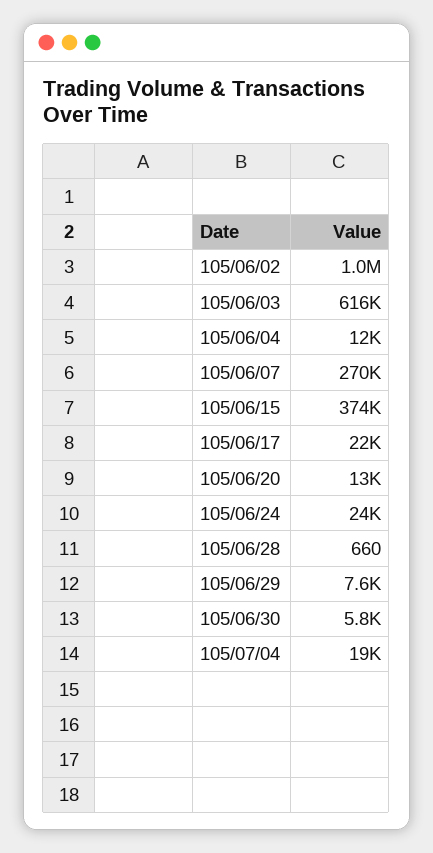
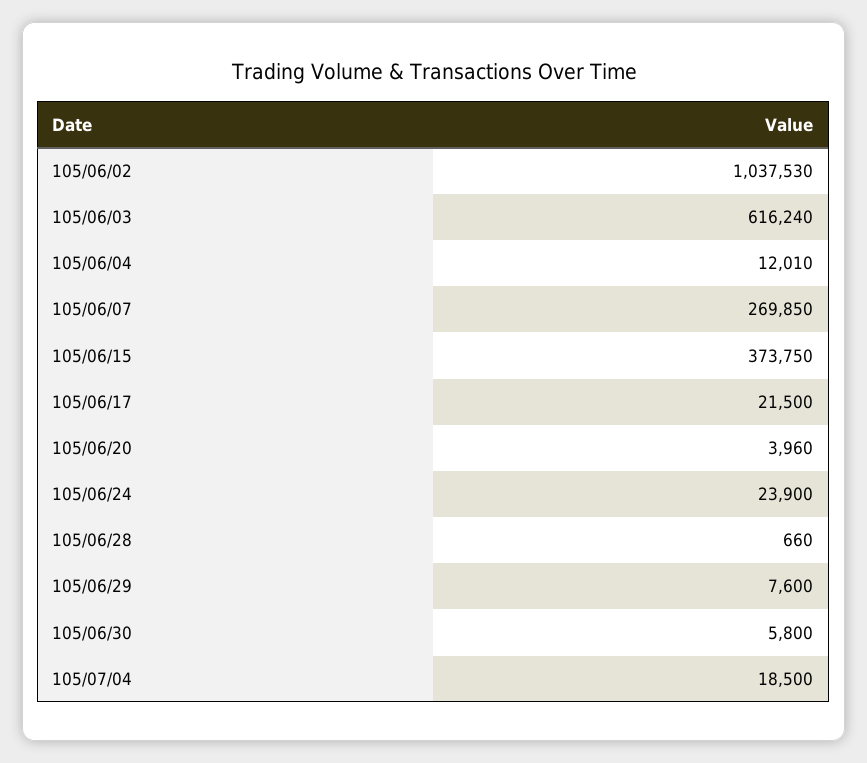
  {
    "105/06/02": 1037530,
    "105/06/03": 616240,
    "105/06/04": 12010,
    "105/06/07": 269850,
    "105/06/15": 373750,
    "105/06/17": 21500,
-   "105/06/20": 13000,
+   "105/06/20": 3960,
    "105/06/24": 23900,
    "105/06/28": 660,
    "105/06/29": 7600,
    "105/06/30": 5800,
    "105/07/04": 18500
  }

